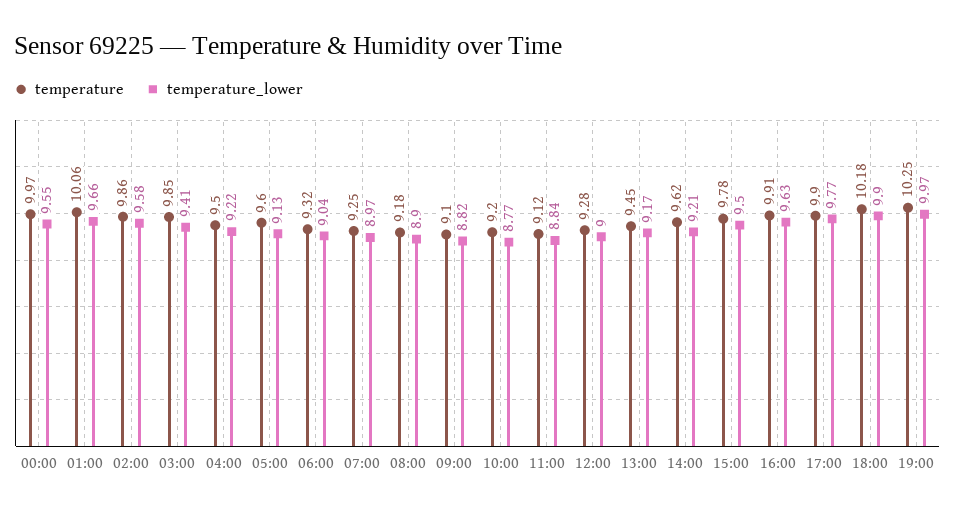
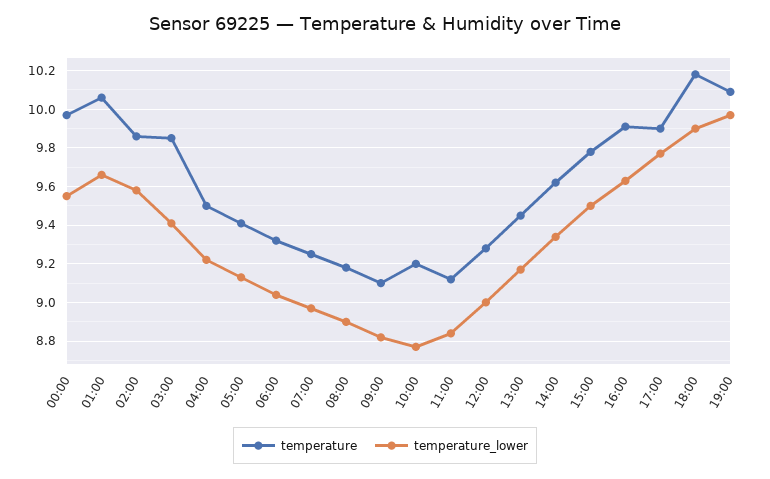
  {
    "temperature": {
      "00:00": 9.97,
      "01:00": 10.06,
      "02:00": 9.86,
      "03:00": 9.85,
      "04:00": 9.5,
-     "05:00": 9.6,
+     "05:00": 9.4,
      "06:00": 9.32,
      "07:00": 9.25,
      "08:00": 9.18,
      "09:00": 9.1,
      "10:00": 9.2,
      "11:00": 9.12,
      "12:00": 9.28,
      "13:00": 9.45,
      "14:00": 9.62,
      "15:00": 9.78,
      "16:00": 9.91,
      "17:00": 9.9,
      "18:00": 10.18,
-     "19:00": 10.25
+     "19:00": 10.1
    },
    "temperature_lower": {
      "00:00": 9.55,
      "01:00": 9.66,
      "02:00": 9.58,
      "03:00": 9.41,
      "04:00": 9.22,
      "05:00": 9.13,
      "06:00": 9.04,
      "07:00": 8.97,
      "08:00": 8.9,
      "09:00": 8.82,
      "10:00": 8.77,
      "11:00": 8.84,
      "12:00": 9,
      "13:00": 9.17,
-     "14:00": 9.21,
+     "14:00": 9.35,
      "15:00": 9.5,
      "16:00": 9.63,
      "17:00": 9.77,
      "18:00": 9.9,
      "19:00": 9.97
    }
  }

